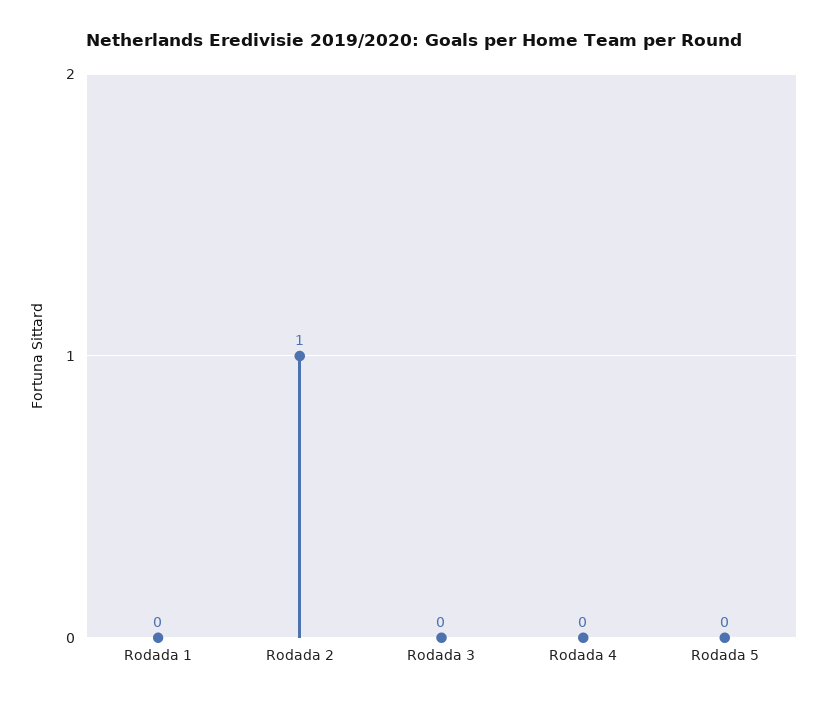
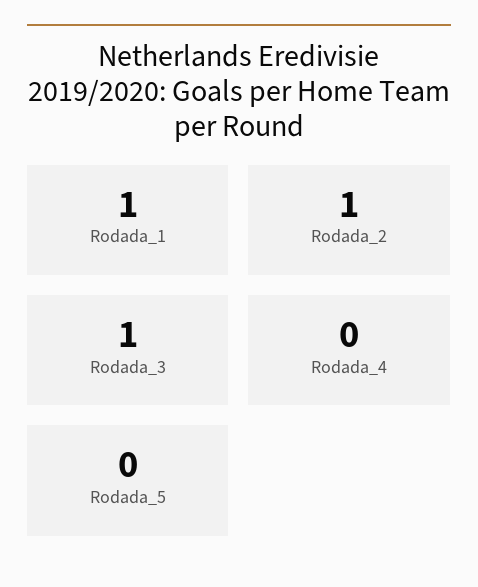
  {
-   "Rodada 1": 0,
+   "Rodada 1": 1,
    "Rodada 2": 1,
-   "Rodada 3": 0,
+   "Rodada 3": 1,
    "Rodada 4": 0,
    "Rodada 5": 0
  }

